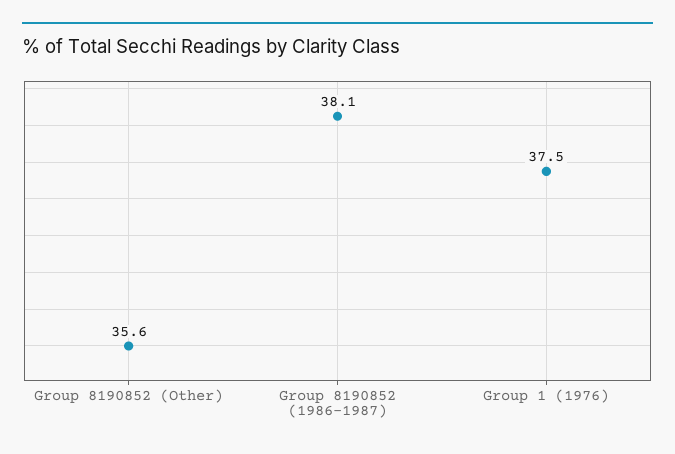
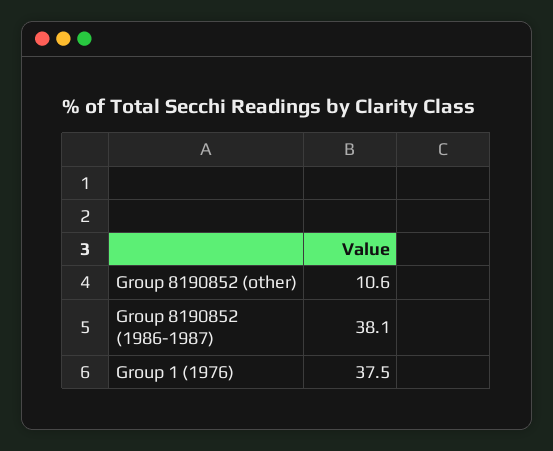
  {
-   "Group 8190852 (Other)": 35.6,
+   "Group 8190852 (Other)": 10.6,
    "Group 8190852 (1986-1987)": 38.1,
    "Group 1 (1976)": 37.5
  }

